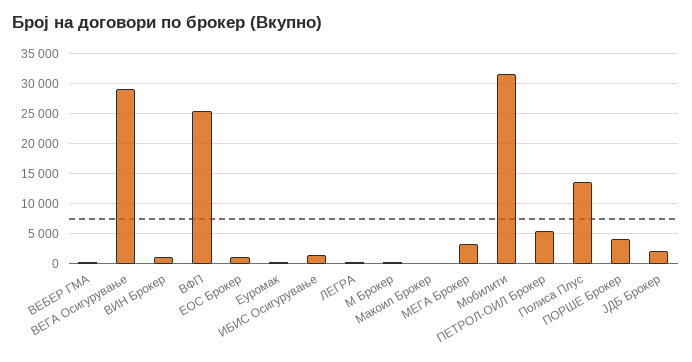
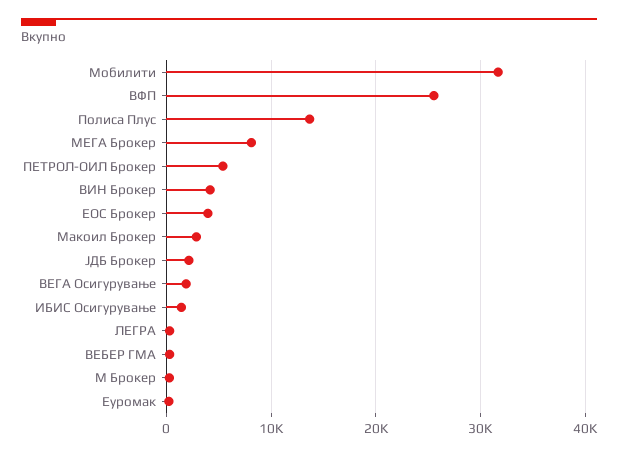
  {
    "ВЕБЕР ГМА": 0,
-   "ВЕГА Осигурување": 29000,
+   "ВЕГА Осигурување": 2000,
-   "ВИН Брокер": 1000,
+   "ВИН Брокер": 4000,
    "ВФП": 26000,
-   "ЕОС Брокер": 1000,
+   "ЕОС Брокер": 4000,
    "Еуромак": 0,
    "ИБИС Осигурување": 1000,
    "ЛЕГРА": 0,
    "М Брокер": 0,
-   "Макоил Брокер": 0,
+   "Макоил Брокер": 3000,
-   "МЕГА Брокер": 3000,
+   "МЕГА Брокер": 8000,
    "Мобилити": 32000,
    "ПЕТРОЛ-ОИЛ Брокер": 5000,
    "Полиса Плус": 14000,
-   "ПОРШЕ Брокер": 4000,
    "ЈДБ Брокер": 2000
  }

